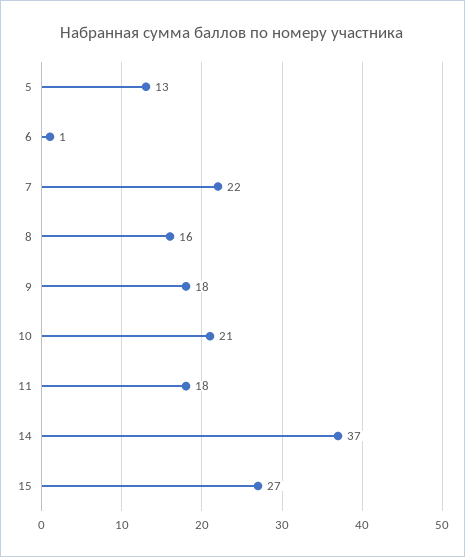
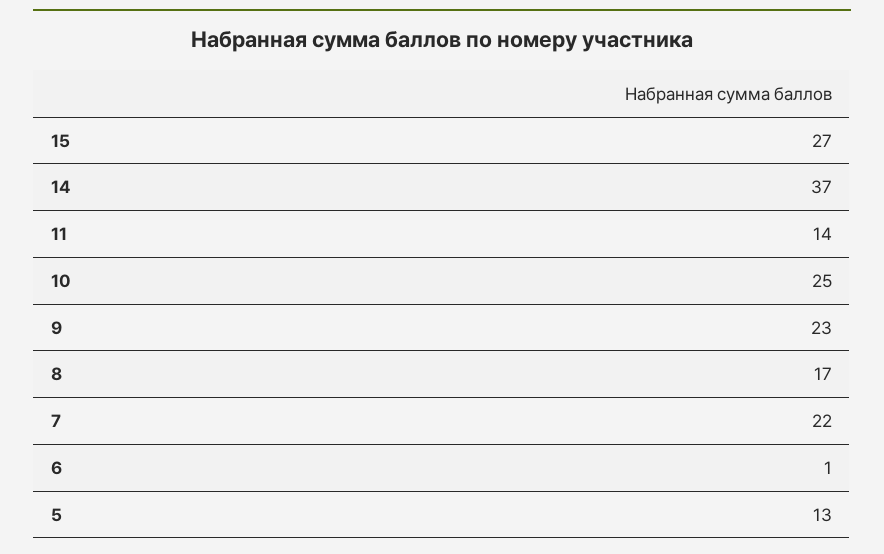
  {
    "5": 13,
    "6": 1,
    "7": 22,
-   "8": 16,
+   "8": 17,
-   "9": 18,
+   "9": 23,
-   "10": 21,
+   "10": 25,
-   "11": 18,
+   "11": 14,
    "14": 37,
    "15": 27
  }

